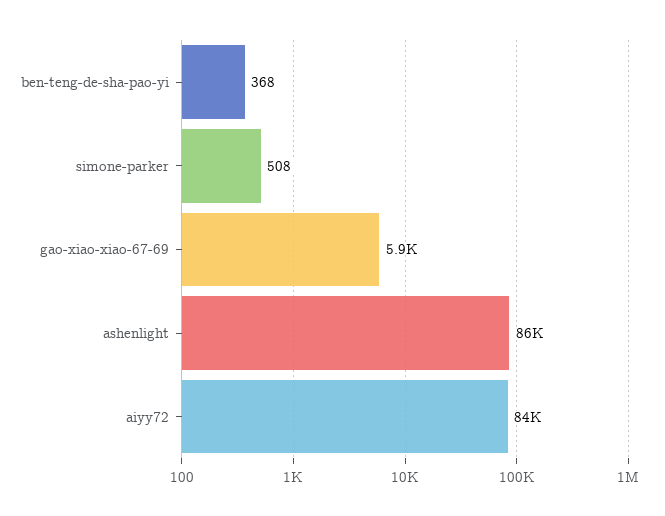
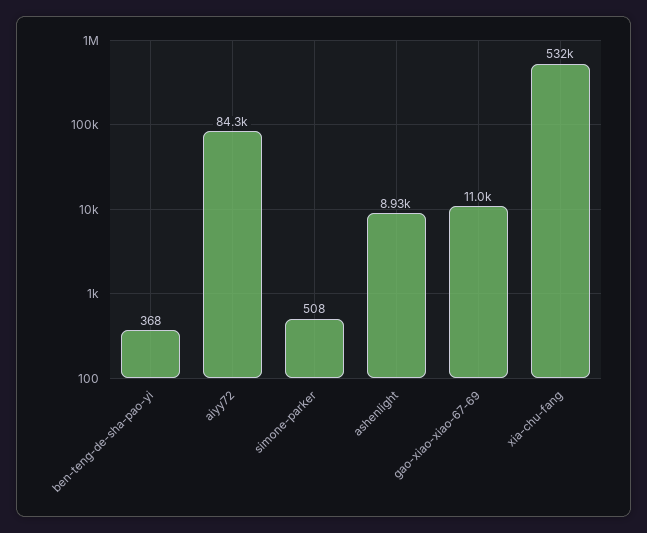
  {
    "ben-teng-de-sha-pao-yi": 368,
    "simone-parker": 508,
-   "gao-xiao-xiao-67-69": 5900,
+   "gao-xiao-xiao-67-69": 11000,
-   "ashenlight": 86000,
+   "ashenlight": 8930,
-   "aiyy72": 84300
+   "aiyy72": 84300,
+   "xia-chu-fang": 532000
  }

